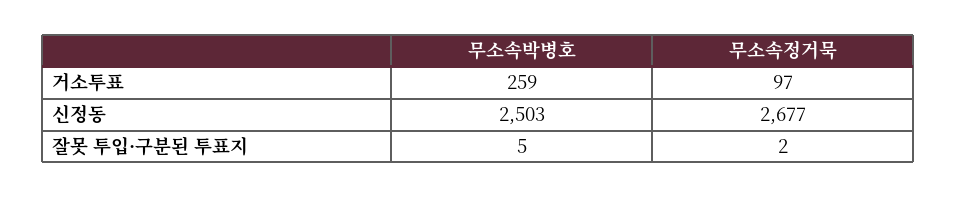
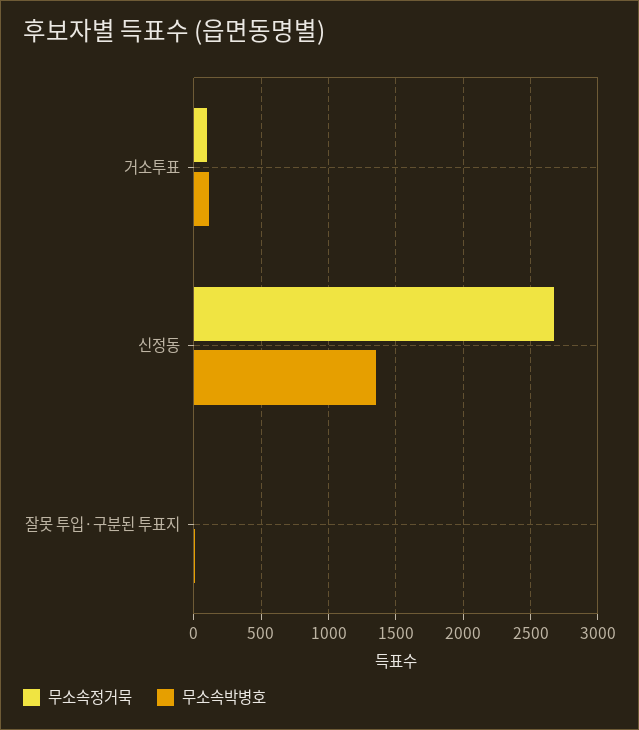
  {
    "무소속박병호": {
-     "거소투표": 259,
+     "거소투표": 100,
-     "신정동": 2503,
+     "신정동": 1350,
      "잘못 투입·구분된 투표지": 5
    },
    "무소속정거묵": {
      "거소투표": 97,
      "신정동": 2677,
      "잘못 투입·구분된 투표지": 2
    }
  }

